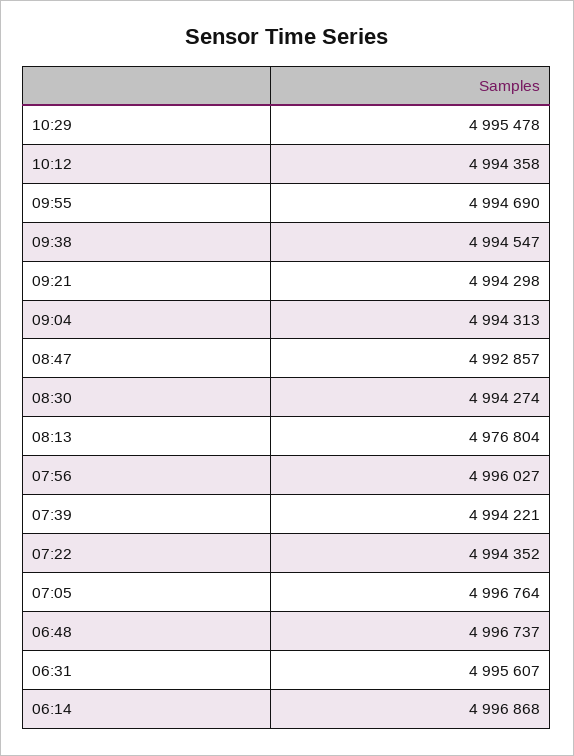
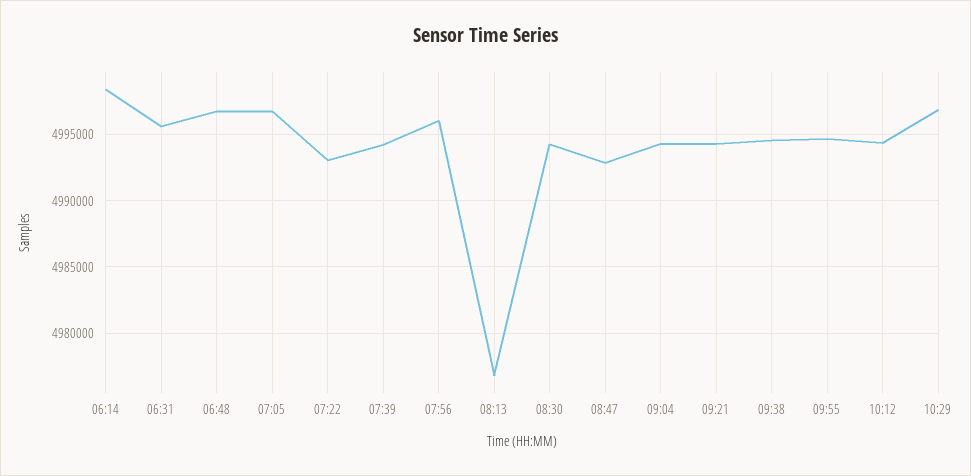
  {
-   "10:29": 4995478,
+   "10:29": 4997000,
    "10:12": 4994358,
    "09:55": 4994690,
    "09:38": 4994547,
    "09:21": 4994298,
    "09:04": 4994313,
    "08:47": 4992857,
    "08:30": 4994274,
    "08:13": 4976804,
    "07:56": 4996027,
    "07:39": 4994221,
-   "07:22": 4994352,
+   "07:22": 4993000,
    "07:05": 4996764,
    "06:48": 4996737,
    "06:31": 4995607,
-   "06:14": 4996868
+   "06:14": 4998500
  }

